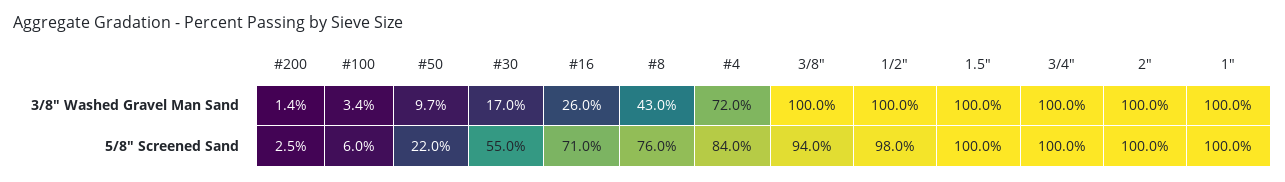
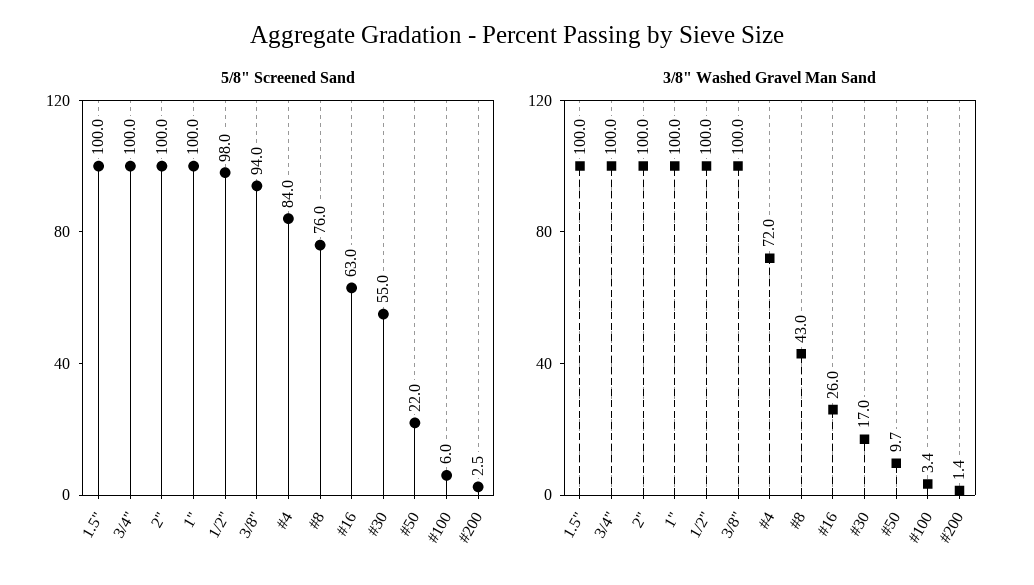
  {
    "3/8\" Washed Gravel Man Sand": {
      "#200": 1.4,
      "#100": 3.4,
      "#50": 9.7,
      "#30": 17,
      "#16": 26,
      "#8": 43,
      "#4": 72,
      "3/8\"": 100,
      "1/2\"": 100,
      "1.5\"": 100,
      "3/4\"": 100,
      "2\"": 100,
      "1\"": 100
    },
    "5/8\" Screened Sand": {
      "#200": 2.5,
      "#100": 6,
      "#50": 22,
      "#30": 55,
-     "#16": 71,
+     "#16": 63,
      "#8": 76,
      "#4": 84,
      "3/8\"": 94,
      "1/2\"": 98,
      "1.5\"": 100,
      "3/4\"": 100,
      "2\"": 100,
      "1\"": 100
    }
  }

